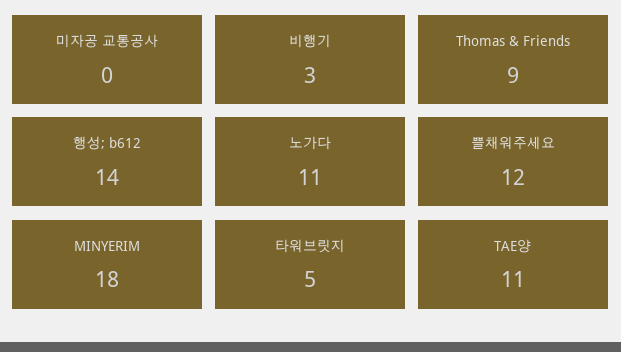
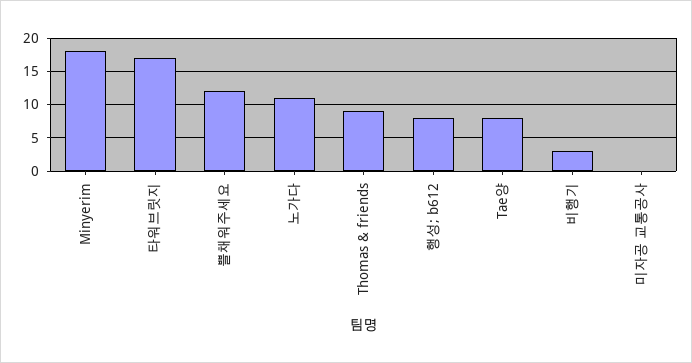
  {
    "미자공 교통공사": 0,
    "비행기": 3,
    "Thomas & Friends": 9,
-   "행성; b612": 14,
+   "행성; b612": 8,
    "노가다": 11,
    "쁠채워주세요": 12,
    "MINYERIM": 18,
-   "타워브릿지": 5,
+   "타워브릿지": 17,
-   "TAE양": 11
+   "TAE양": 8
  }

